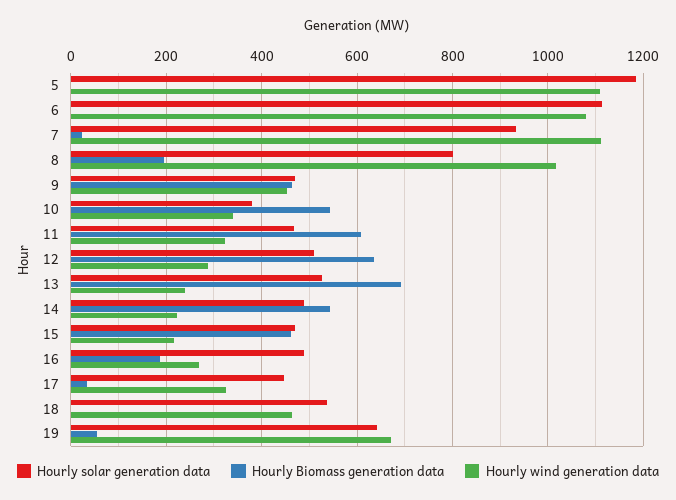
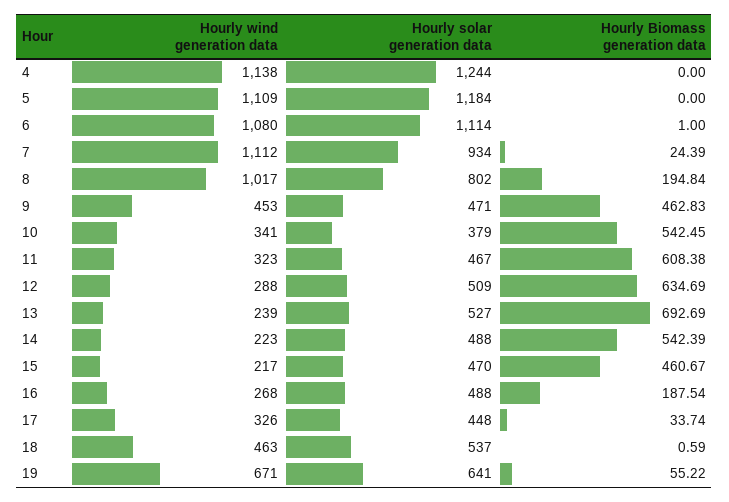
  {
    "Hourly solar generation data": {
      "5": 1184,
      "6": 1114,
      "7": 934,
      "8": 802,
      "9": 471,
      "10": 379,
      "11": 467,
      "12": 509,
      "13": 527,
      "14": 488,
      "15": 470,
      "16": 488,
      "17": 448,
      "18": 537,
-     "19": 641
+     "19": 641,
+     "4": 1244
    },
    "Hourly Biomass generation data": {
      "5": 0,
      "6": 1,
      "7": 24.39,
      "8": 194.84,
      "9": 462.83,
      "10": 542.45,
      "11": 608.38,
      "12": 634.69,
      "13": 692.69,
      "14": 542.39,
      "15": 460.67,
      "16": 187.54,
      "17": 33.74,
      "18": 0.59,
-     "19": 55.22
+     "19": 55.22,
+     "4": 0
    },
    "Hourly wind generation data": {
      "5": 1109,
      "6": 1080,
      "7": 1112,
      "8": 1017,
      "9": 453,
      "10": 341,
      "11": 323,
      "12": 288,
      "13": 239,
      "14": 223,
      "15": 217,
      "16": 268,
      "17": 326,
      "18": 463,
-     "19": 671
+     "19": 671,
+     "4": 1138
    }
  }

